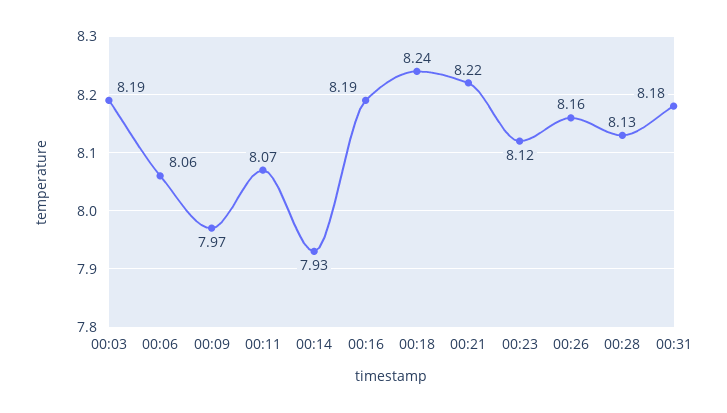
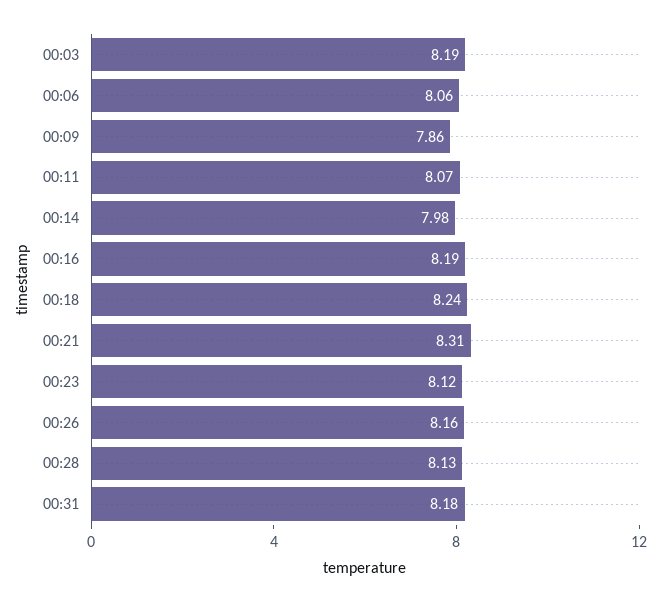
  {
    "00:03": 8.19,
    "00:06": 8.06,
-   "00:09": 7.97,
+   "00:09": 7.86,
    "00:11": 8.07,
-   "00:14": 7.93,
+   "00:14": 7.98,
    "00:16": 8.19,
    "00:18": 8.24,
-   "00:21": 8.22,
+   "00:21": 8.31,
    "00:23": 8.12,
    "00:26": 8.16,
    "00:28": 8.13,
    "00:31": 8.18
  }

